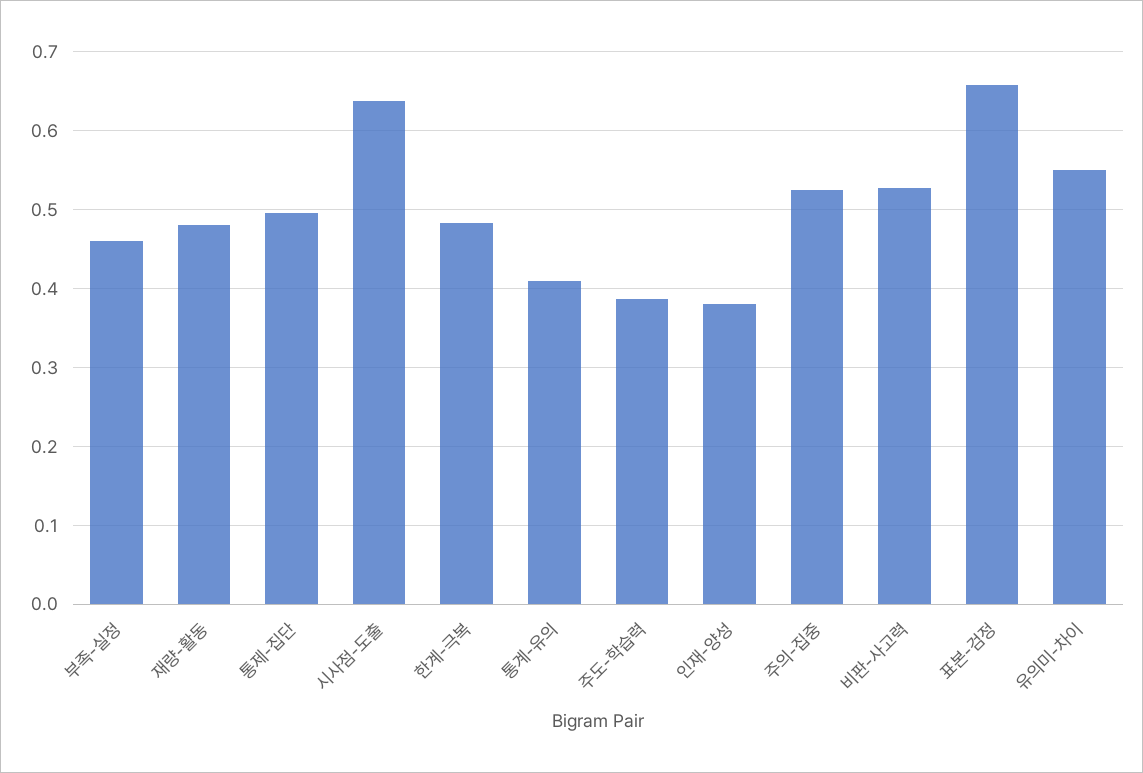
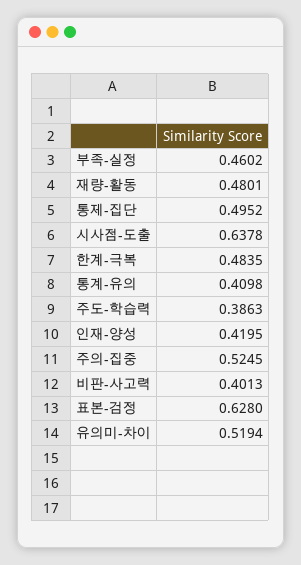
  {
    "부족-실정": 0.4602,
    "재량-활동": 0.4801,
    "통제-집단": 0.4952,
    "시사점-도출": 0.6378,
    "한계-극복": 0.4835,
    "통계-유의": 0.4098,
    "주도-학습력": 0.3863,
-   "인재-양성": 0.38,
+   "인재-양성": 0.4195,
    "주의-집중": 0.5245,
-   "비판-사고력": 0.53,
+   "비판-사고력": 0.4013,
-   "표본-검정": 0.66,
+   "표본-검정": 0.628,
-   "유의미-차이": 0.55
+   "유의미-차이": 0.5194
  }

